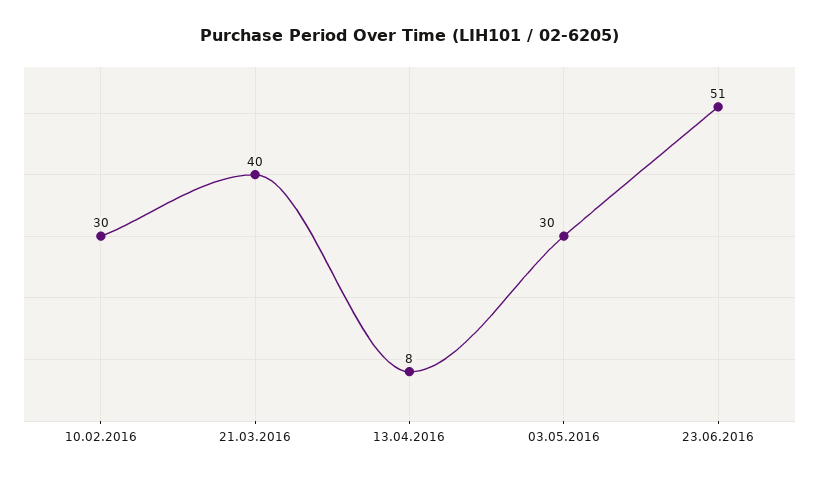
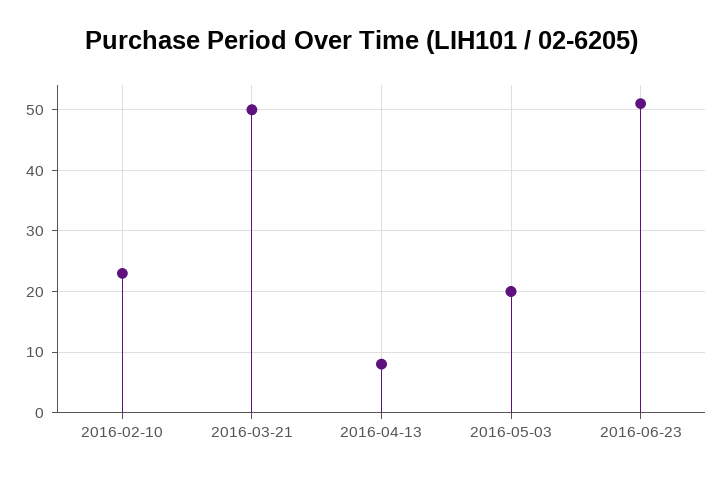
  {
-   "10.02.2016": 30,
+   "10.02.2016": 23,
-   "21.03.2016": 40,
+   "21.03.2016": 50,
    "13.04.2016": 8,
-   "03.05.2016": 30,
+   "03.05.2016": 20,
    "23.06.2016": 51
  }

